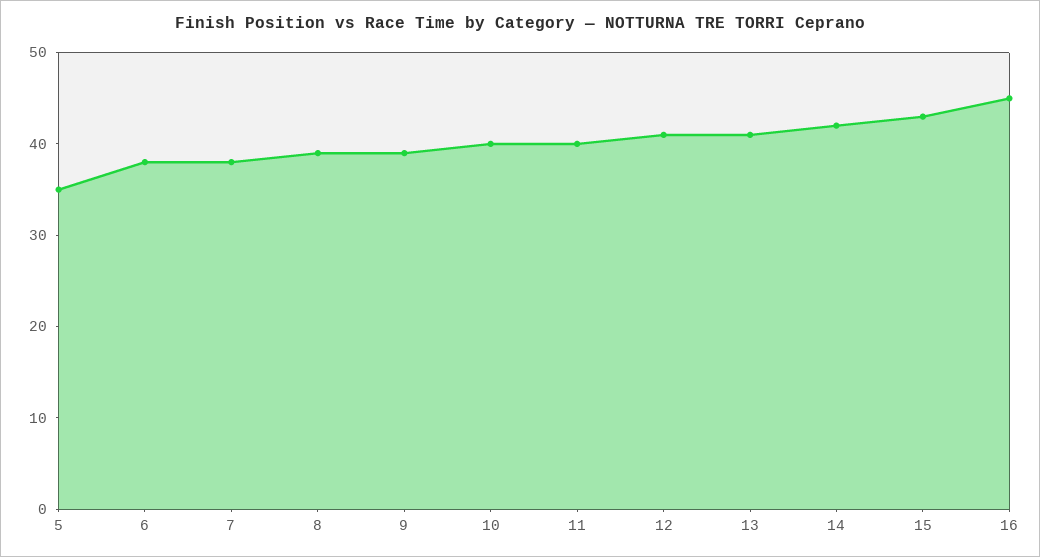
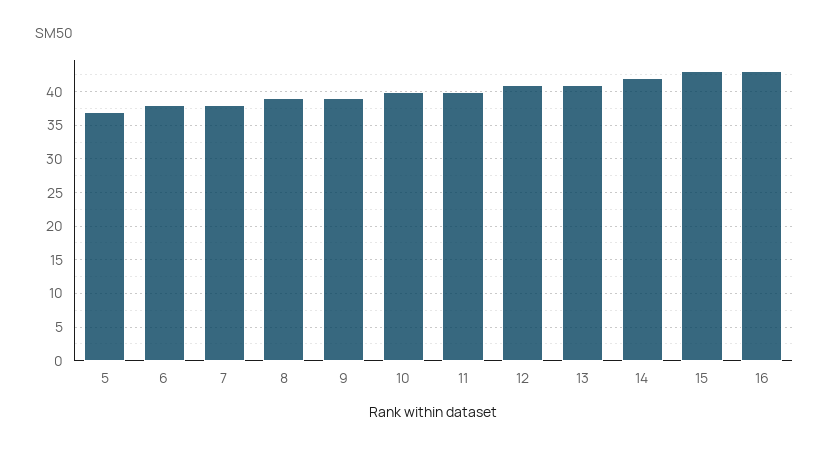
  {
-   "5": 35,
+   "5": 37,
    "6": 38,
    "7": 38,
    "8": 39,
    "9": 39,
    "10": 40,
    "11": 40,
    "12": 41,
    "13": 41,
    "14": 42,
    "15": 43,
-   "16": 45
+   "16": 43
  }

